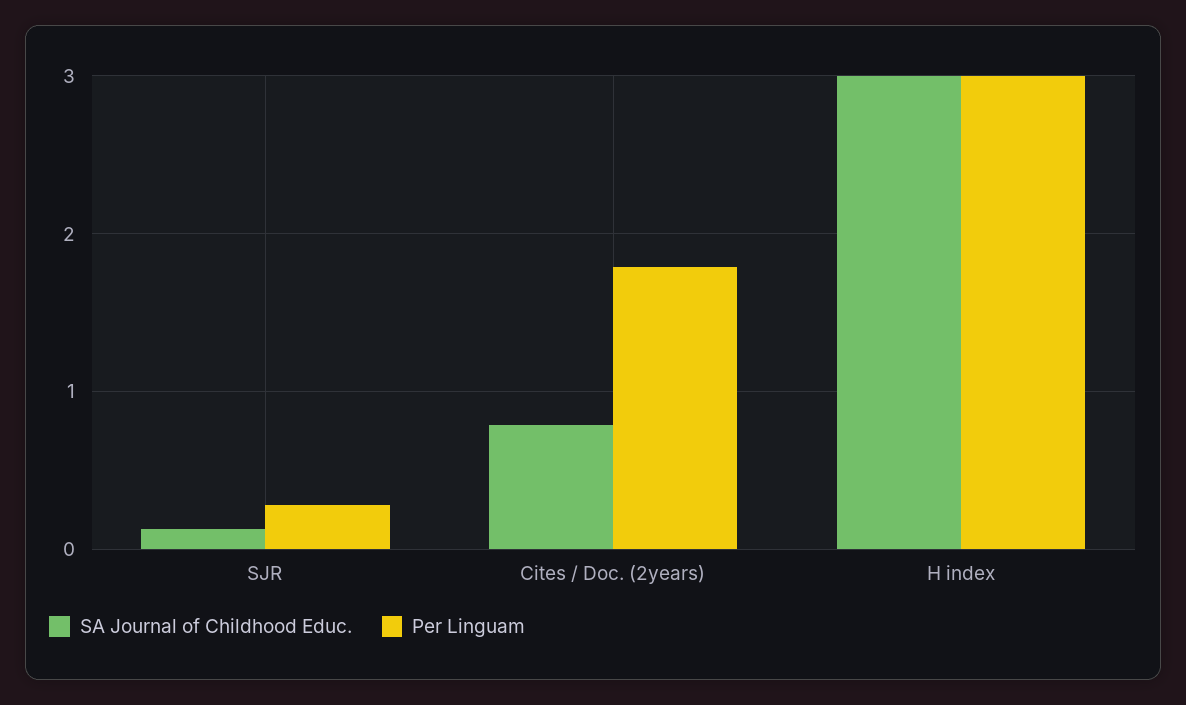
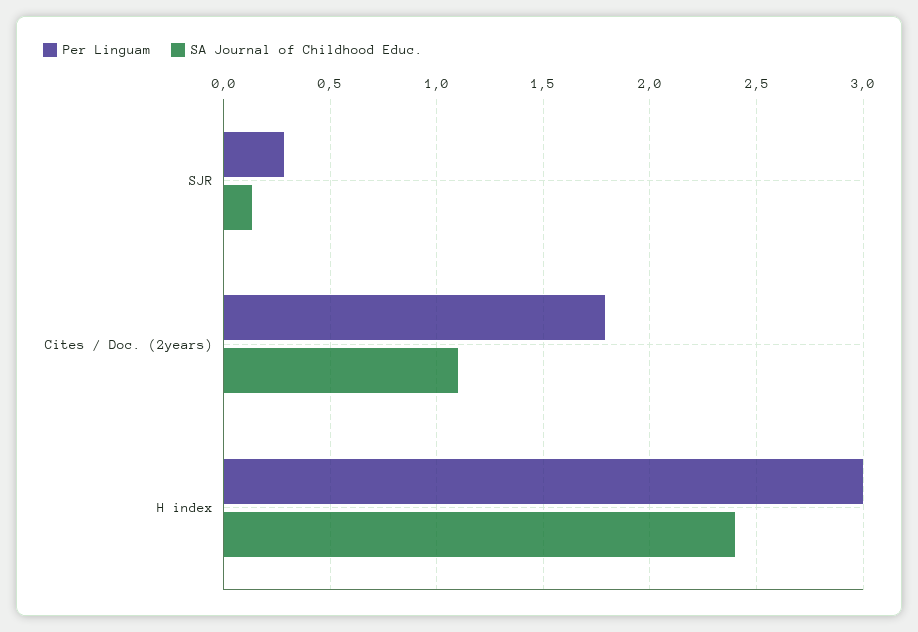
  {
    "SA Journal of Childhood Educ.": {
      "SJR": 0.15,
-     "Cites / Doc. (2years)": 0.8,
+     "Cites / Doc. (2years)": 1.1,
-     "H index": 3
+     "H index": 2.4
    },
    "Per Linguam": {
      "SJR": 0.3,
      "Cites / Doc. (2years)": 1.8,
      "H index": 3
    }
  }

